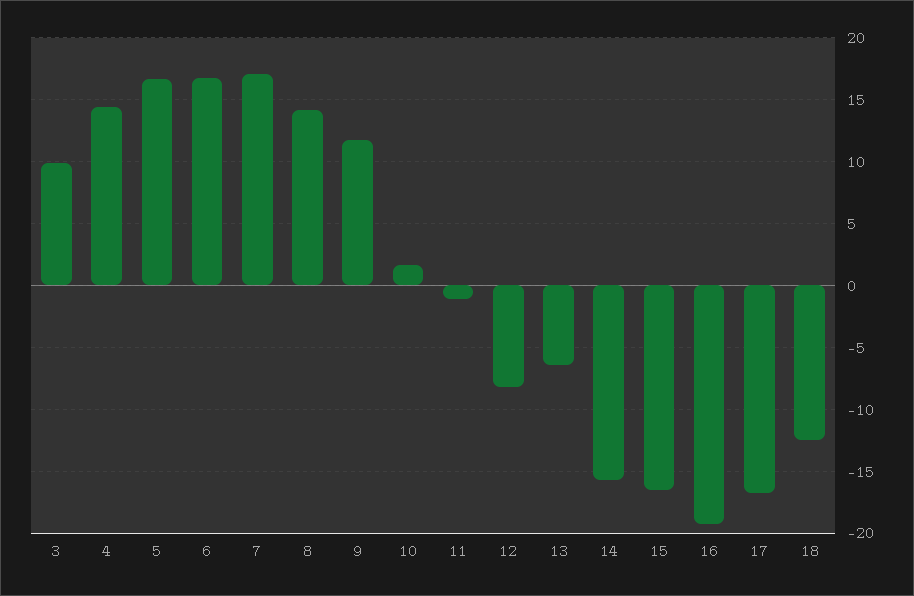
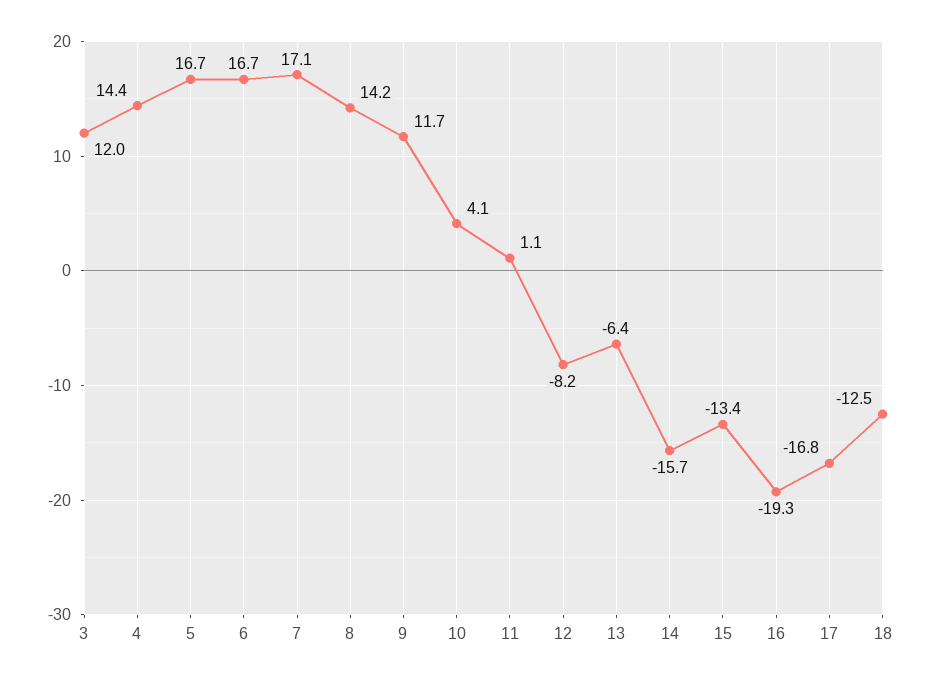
  {
-   "3": 10,
+   "3": 12,
    "4": 14.4,
    "5": 16.7,
    "6": 16.7,
    "7": 17.1,
    "8": 14.2,
    "9": 11.7,
-   "10": 1.5,
+   "10": 4.1,
-   "11": -1,
+   "11": 1.1,
    "12": -8.2,
    "13": -6.4,
    "14": -15.7,
-   "15": -16.5,
+   "15": -13.4,
    "16": -19.3,
    "17": -16.8,
    "18": -12.5
  }

